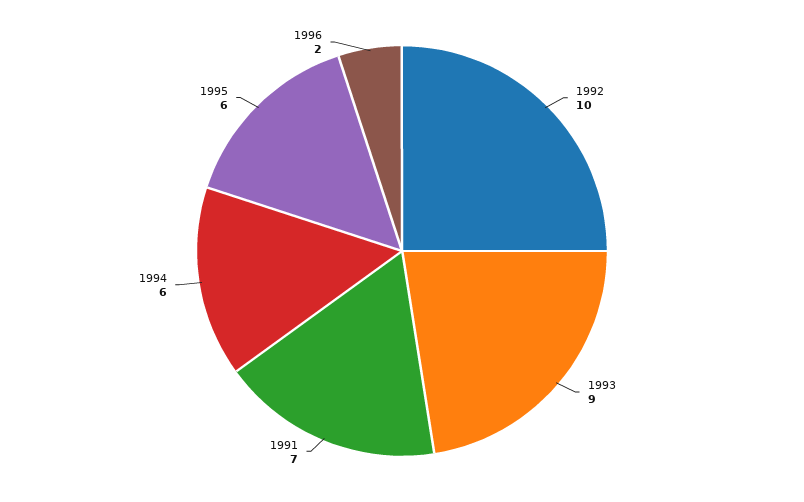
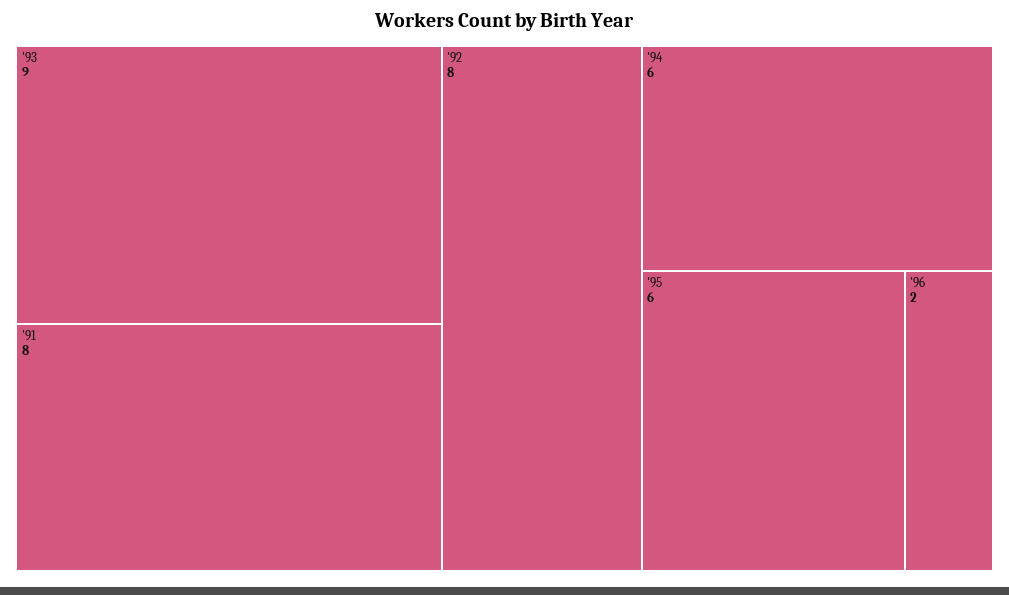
  {
-   "1992": 10,
+   "1992": 8,
    "1993": 9,
-   "1991": 7,
+   "1991": 8,
    "1994": 6,
    "1995": 6,
    "1996": 2
  }

